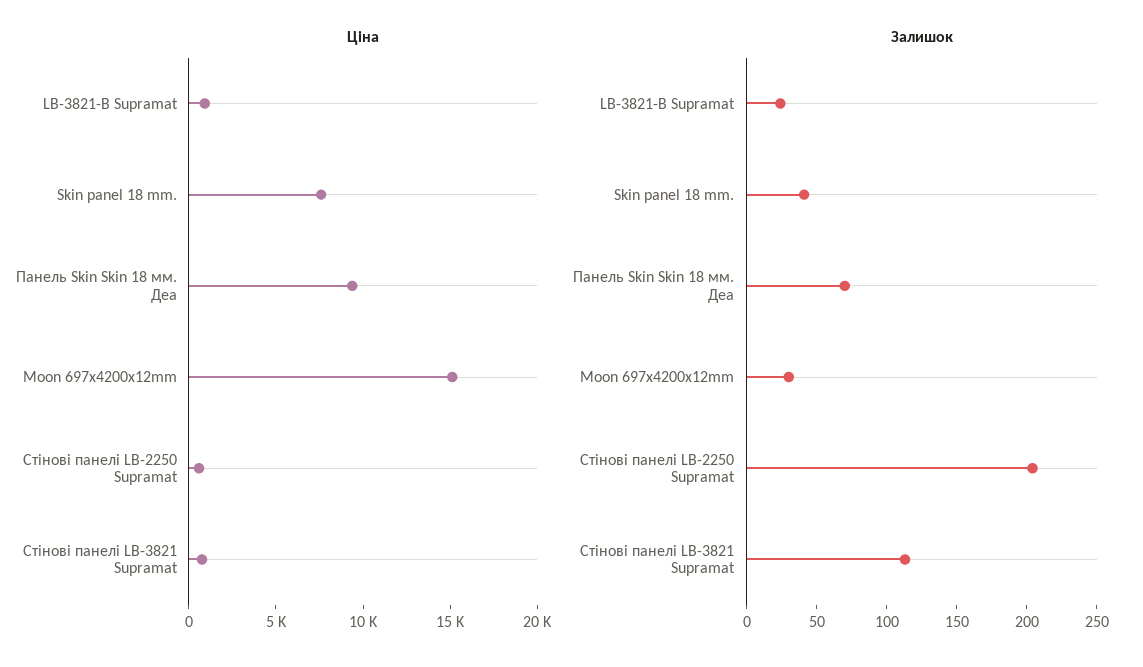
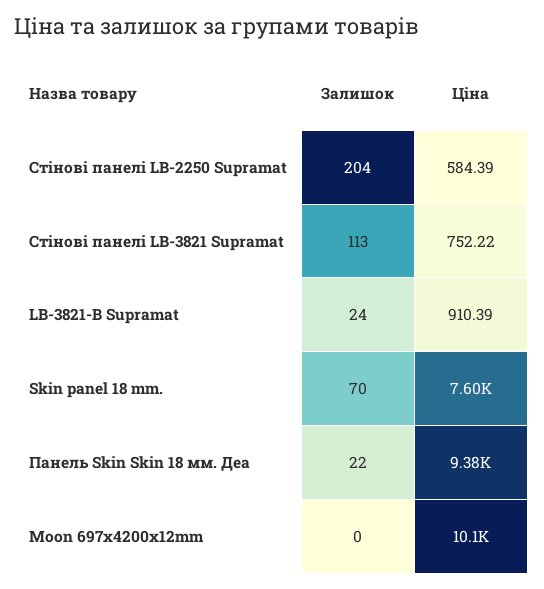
  {
    "Ціна": {
      "LB-3821-В Supramat": 910.39,
      "Skin panel 18 mm.": 7600,
      "Панель Skin Skin 18 мм. Деа": 9380,
-     "Moon 697x4200x12mm": 15000,
+     "Moon 697x4200x12mm": 10100,
      "Стінові панелі LB-2250 Supramat": 584.39,
      "Стінові панелі LB-3821 Supramat": 752.22
    },
    "Залишок": {
      "LB-3821-В Supramat": 24,
-     "Skin panel 18 mm.": 40,
+     "Skin panel 18 mm.": 70,
-     "Панель Skin Skin 18 мм. Деа": 70,
+     "Панель Skin Skin 18 мм. Деа": 22,
-     "Moon 697x4200x12mm": 30,
+     "Moon 697x4200x12mm": 0,
      "Стінові панелі LB-2250 Supramat": 204,
      "Стінові панелі LB-3821 Supramat": 113
    }
  }

